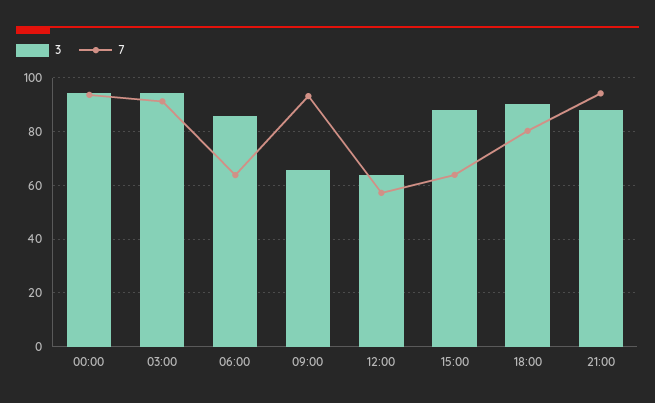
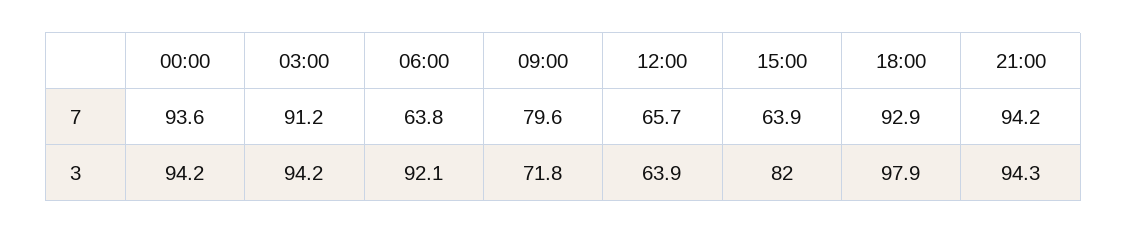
  {
    "3": {
      "00:00": 94.2,
      "03:00": 94.2,
-     "06:00": 85,
+     "06:00": 92.1,
-     "09:00": 65,
+     "09:00": 71.8,
      "12:00": 63.9,
-     "15:00": 87.5,
+     "15:00": 82,
-     "18:00": 90,
+     "18:00": 97.9,
-     "21:00": 87.5
+     "21:00": 94.3
    },
    "7": {
      "00:00": 93.6,
      "03:00": 91.2,
      "06:00": 63.8,
-     "09:00": 92.5,
+     "09:00": 79.6,
-     "12:00": 57.5,
+     "12:00": 65.7,
      "15:00": 63.9,
-     "18:00": 80,
+     "18:00": 92.9,
      "21:00": 94.2
    }
  }

